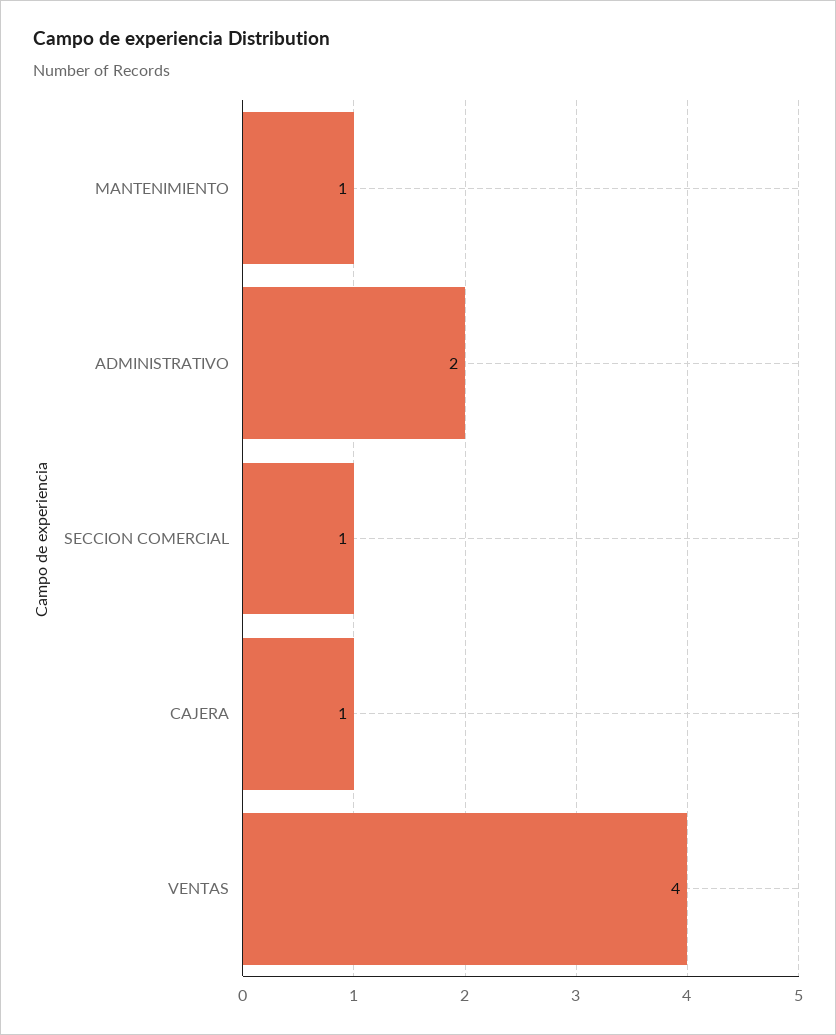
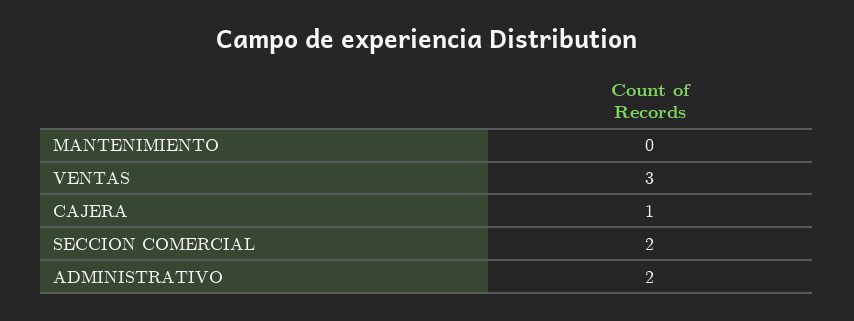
  {
-   "MANTENIMIENTO": 1,
+   "MANTENIMIENTO": 0,
    "ADMINISTRATIVO": 2,
-   "SECCION COMERCIAL": 1,
+   "SECCION COMERCIAL": 2,
    "CAJERA": 1,
-   "VENTAS": 4
+   "VENTAS": 3
  }

